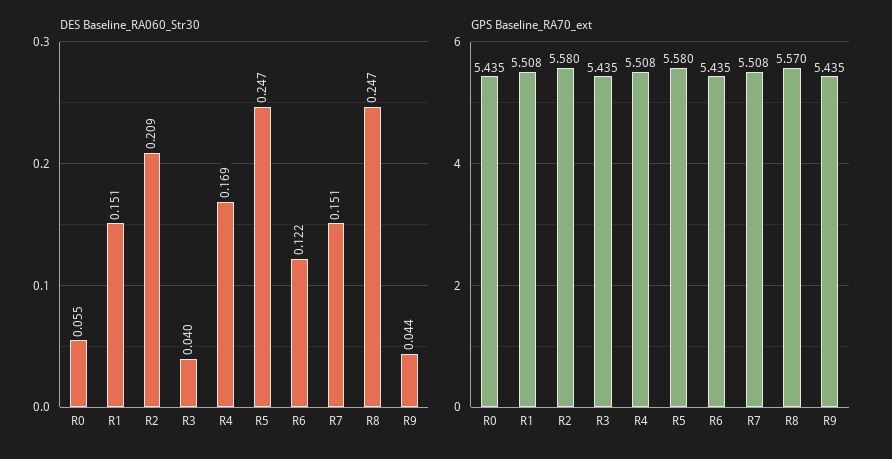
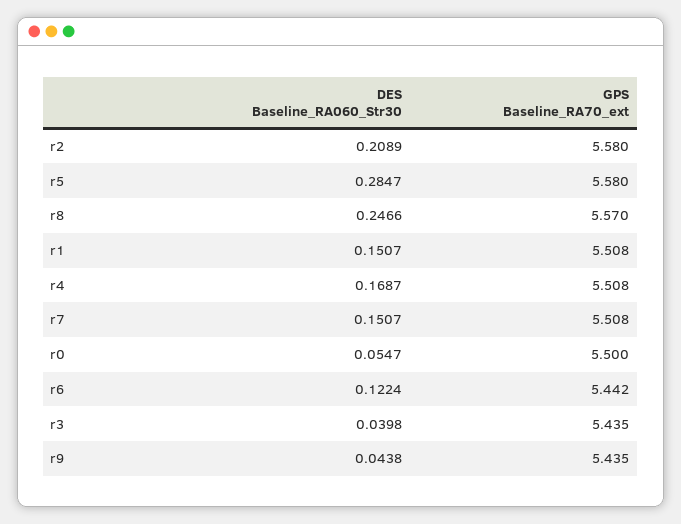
  {
    "DES Baseline_RA060_Str30": {
      "R0": 0.0547,
      "R1": 0.1507,
      "R2": 0.2089,
      "R3": 0.0398,
      "R4": 0.1687,
-     "R5": 0.247,
+     "R5": 0.2847,
      "R6": 0.1224,
      "R7": 0.1507,
      "R8": 0.2466,
      "R9": 0.0438
    },
    "GPS Baseline_RA70_ext": {
-     "R0": 5.435,
+     "R0": 5.5,
      "R1": 5.508,
      "R2": 5.58,
      "R3": 5.435,
      "R4": 5.508,
      "R5": 5.58,
-     "R6": 5.435,
+     "R6": 5.442,
      "R7": 5.508,
      "R8": 5.57,
      "R9": 5.435
    }
  }

